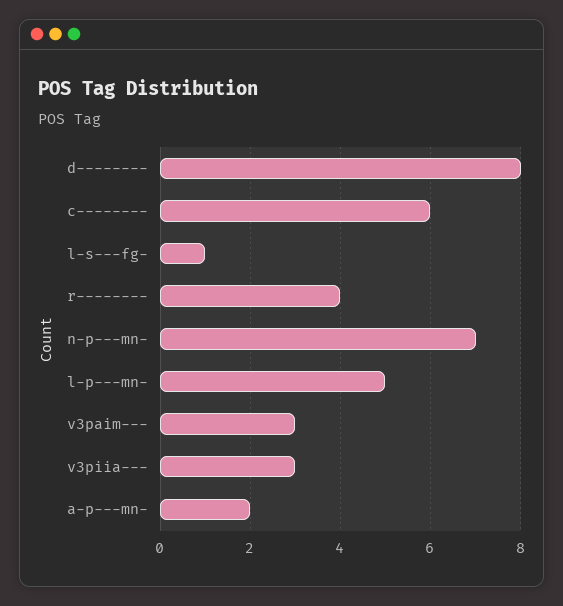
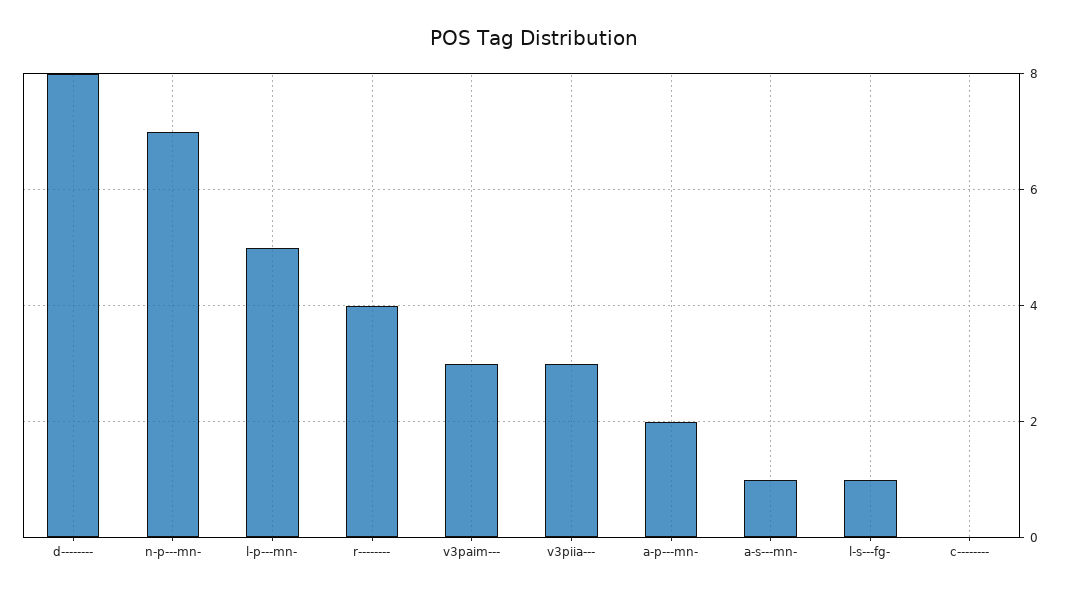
  {
    "d--------": 8,
-   "c--------": 6,
+   "c--------": 0,
    "l-s---fg-": 1,
    "r--------": 4,
    "n-p---mn-": 7,
    "l-p---mn-": 5,
    "v3paim---": 3,
    "v3piia---": 3,
-   "a-p---mn-": 2
+   "a-p---mn-": 2,
+   "a-s---mn-": 1
  }

